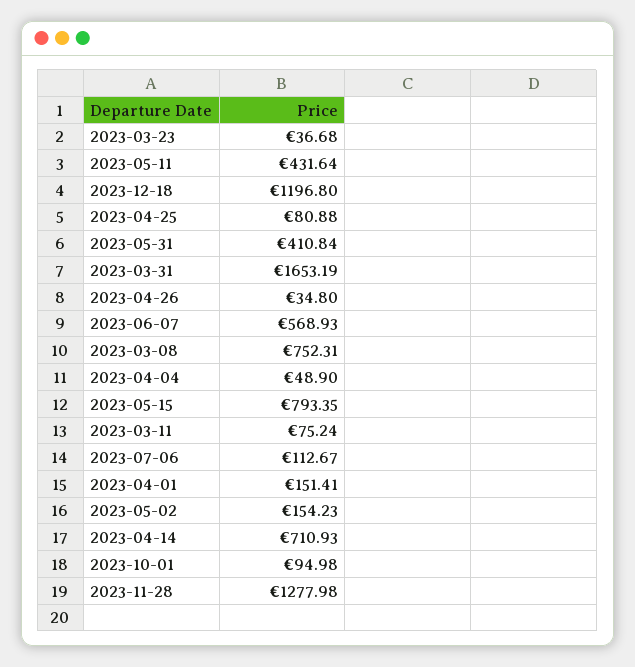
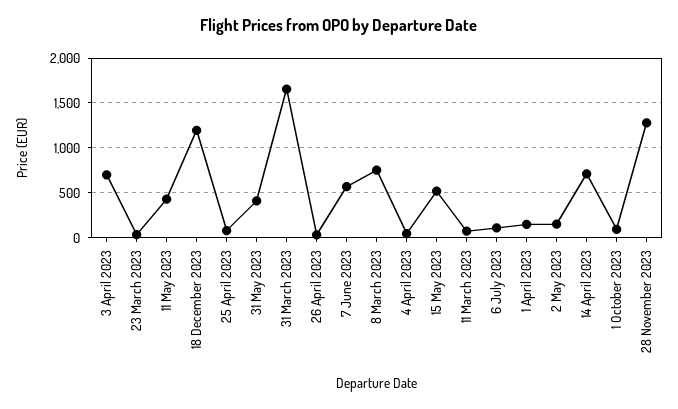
  {
    "2023-03-23": 36.68,
    "2023-05-11": 431.64,
    "2023-12-18": 1196.8,
    "2023-04-25": 80.88,
    "2023-05-31": 410.84,
    "2023-03-31": 1653.19,
    "2023-04-26": 34.8,
    "2023-06-07": 568.93,
    "2023-03-08": 752.31,
    "2023-04-04": 48.9,
-   "2023-05-15": 793.35,
+   "2023-05-15": 500,
    "2023-03-11": 75.24,
    "2023-07-06": 112.67,
    "2023-04-01": 151.41,
    "2023-05-02": 154.23,
    "2023-04-14": 710.93,
    "2023-10-01": 94.98,
-   "2023-11-28": 1277.98
+   "2023-11-28": 1277.98,
+   "3 April 2023": 700
  }

